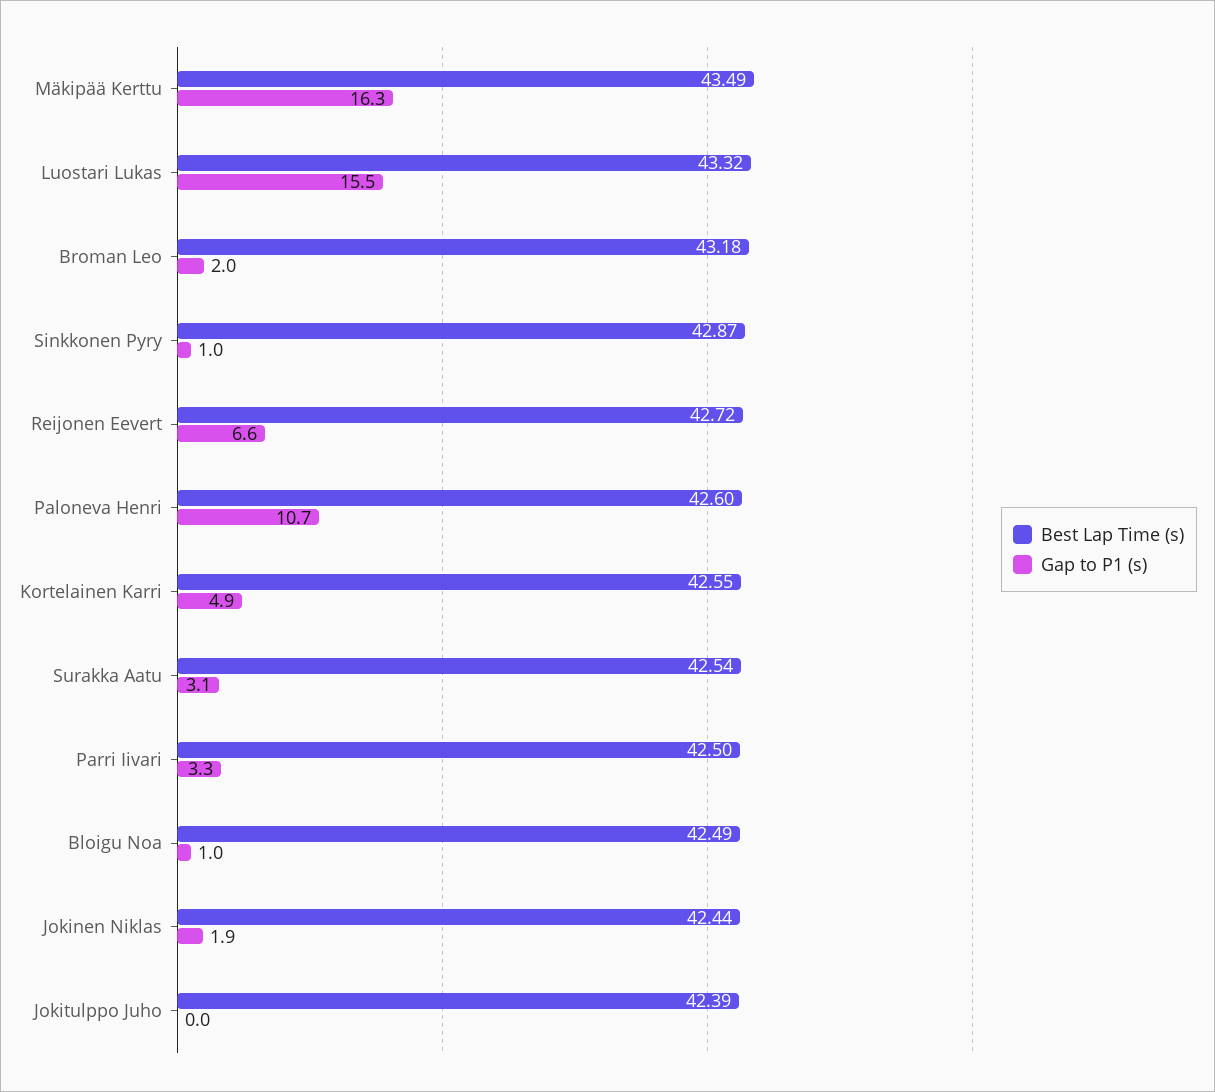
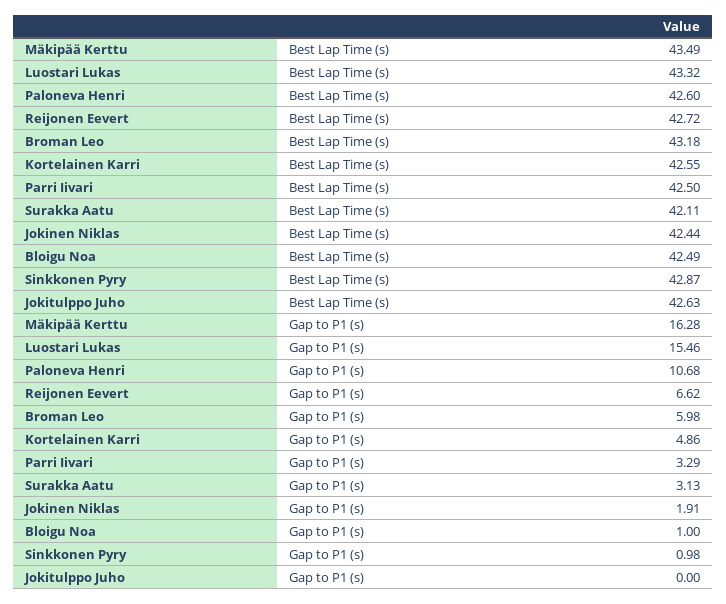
  {
    "Best Lap Time (s)": {
      "Mäkipää Kerttu": 43.49,
      "Luostari Lukas": 43.32,
      "Broman Leo": 43.18,
      "Sinkkonen Pyry": 42.87,
      "Reijonen Eevert": 42.72,
      "Paloneva Henri": 42.6,
      "Kortelainen Karri": 42.55,
-     "Surakka Aatu": 42.54,
+     "Surakka Aatu": 42.11,
      "Parri Iivari": 42.5,
      "Bloigu Noa": 42.49,
      "Jokinen Niklas": 42.44,
-     "Jokitulppo Juho": 42.39
+     "Jokitulppo Juho": 42.63
    },
    "Gap to P1 (s)": {
      "Mäkipää Kerttu": 16.28,
      "Luostari Lukas": 15.46,
-     "Broman Leo": 2,
+     "Broman Leo": 5.98,
      "Sinkkonen Pyry": 0.98,
      "Reijonen Eevert": 6.62,
      "Paloneva Henri": 10.68,
      "Kortelainen Karri": 4.86,
      "Surakka Aatu": 3.13,
      "Parri Iivari": 3.29,
      "Bloigu Noa": 1,
      "Jokinen Niklas": 1.91,
      "Jokitulppo Juho": 0
    }
  }

